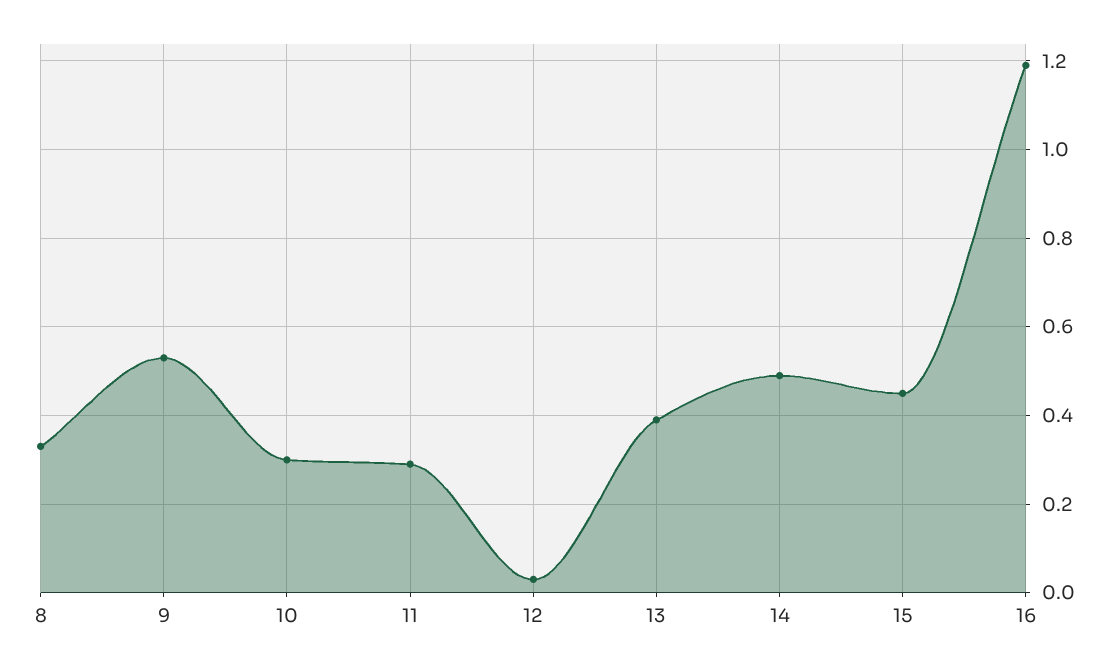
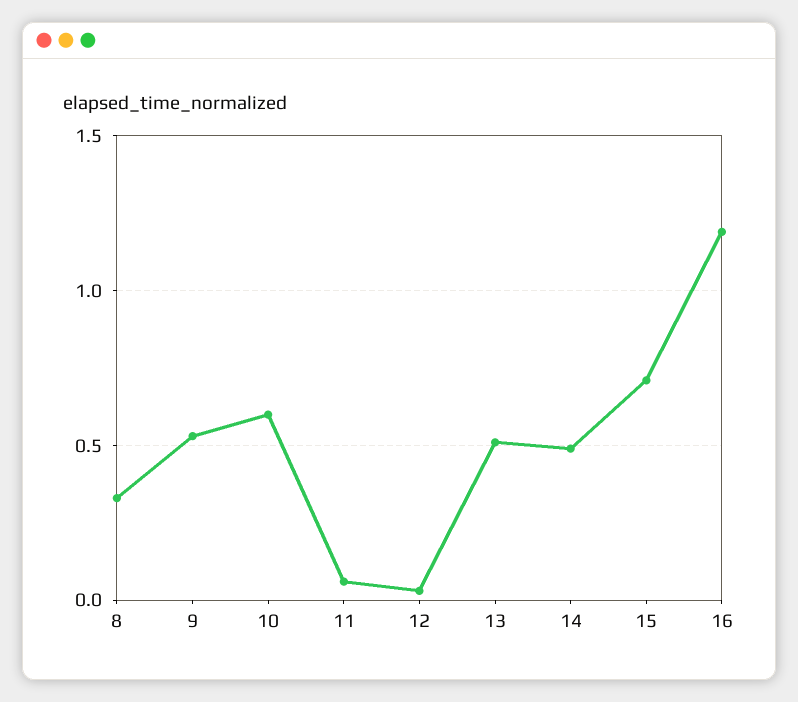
  {
    "8": 0.35,
    "9": 0.55,
-   "10": 0.3,
+   "10": 0.6,
-   "11": 0.3,
+   "11": 0.05,
    "12": 0.05,
-   "13": 0.4,
+   "13": 0.5,
    "14": 0.5,
-   "15": 0.45,
+   "15": 0.7,
    "16": 1.2
  }

